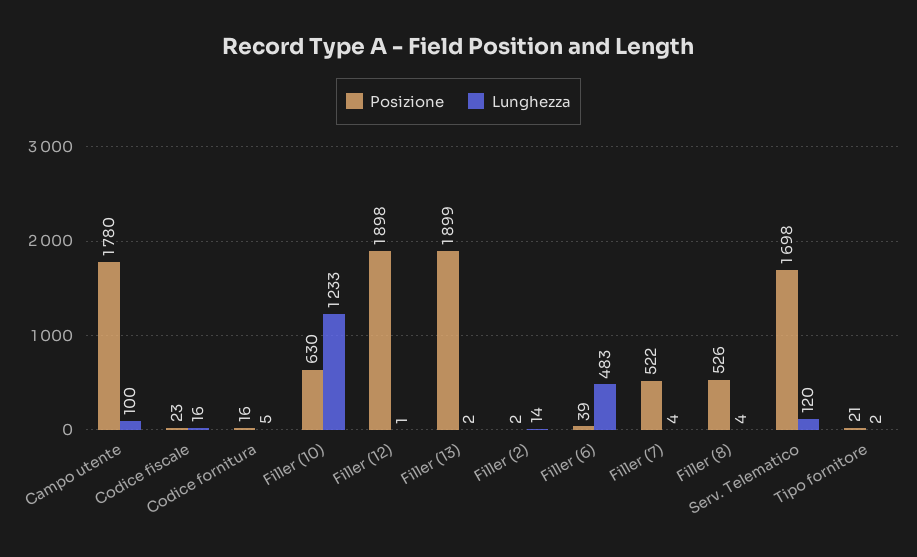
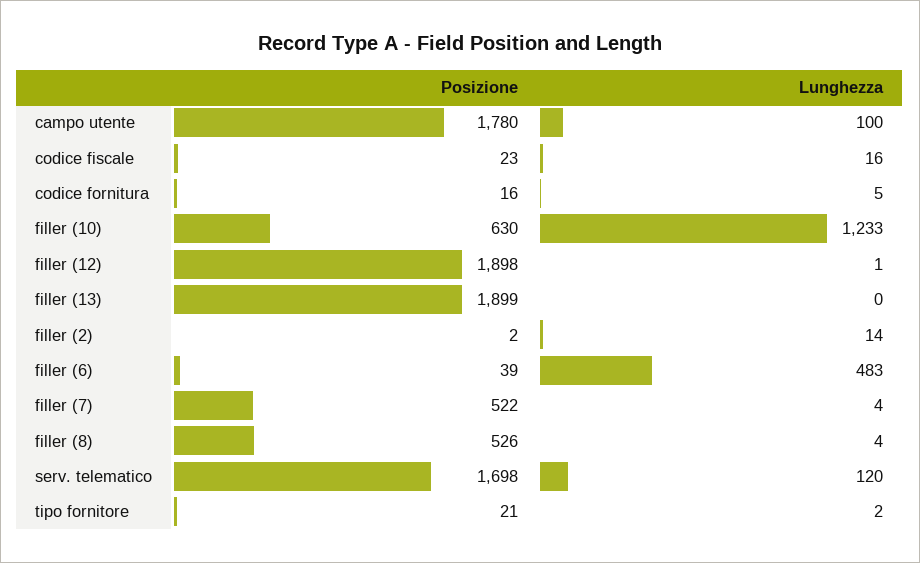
  {
    "Posizione": {
      "Campo utente": 1780,
      "Codice fiscale": 23,
      "Codice fornitura": 16,
      "Filler (10)": 630,
      "Filler (12)": 1898,
      "Filler (13)": 1899,
      "Filler (2)": 2,
      "Filler (6)": 39,
      "Filler (7)": 522,
      "Filler (8)": 526,
      "Serv. Telematico": 1698,
      "Tipo fornitore": 21
    },
    "Lunghezza": {
      "Campo utente": 100,
      "Codice fiscale": 16,
      "Codice fornitura": 5,
      "Filler (10)": 1233,
      "Filler (12)": 1,
-     "Filler (13)": 2,
+     "Filler (13)": 0,
      "Filler (2)": 14,
      "Filler (6)": 483,
      "Filler (7)": 4,
      "Filler (8)": 4,
      "Serv. Telematico": 120,
      "Tipo fornitore": 2
    }
  }

